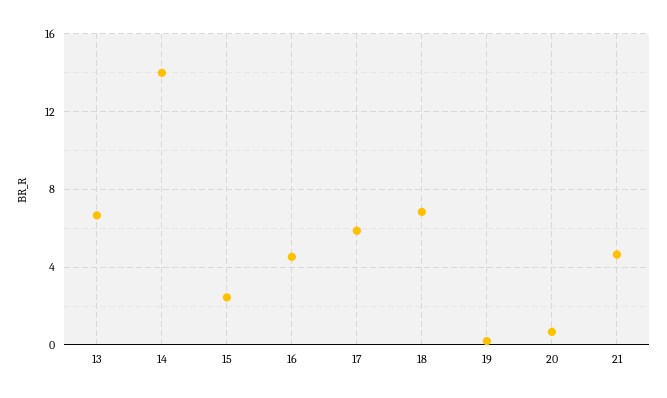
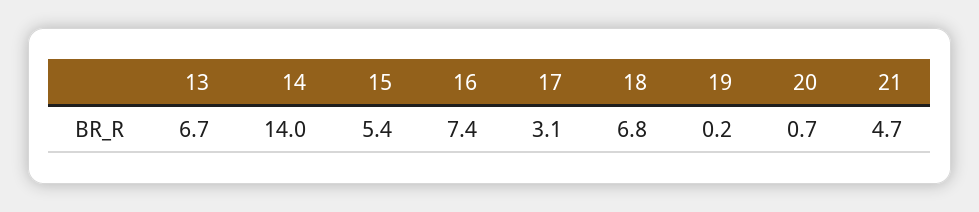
  {
    "13": 6.7,
    "14": 14,
-   "15": 2.5,
+   "15": 5.4,
-   "16": 4.5,
+   "16": 7.4,
-   "17": 6,
+   "17": 3.1,
    "18": 6.8,
    "19": 0.2,
    "20": 0.7,
    "21": 4.7
  }

